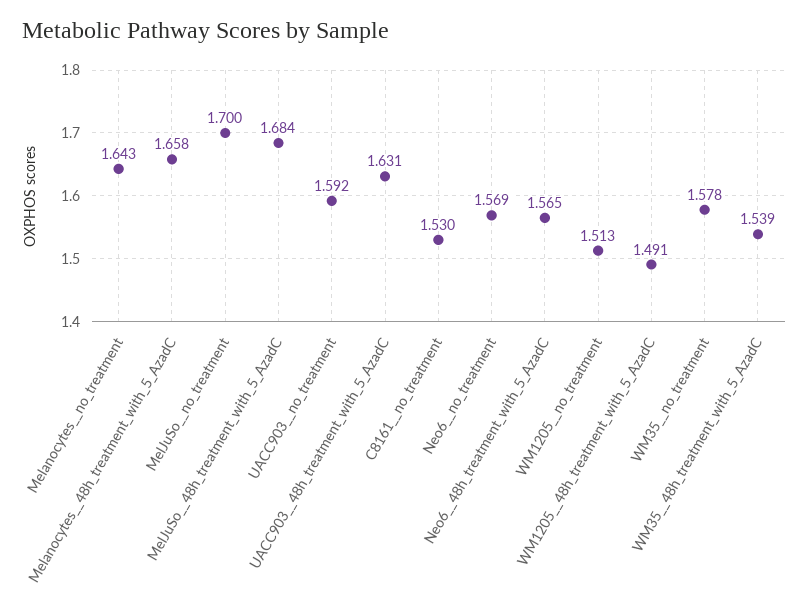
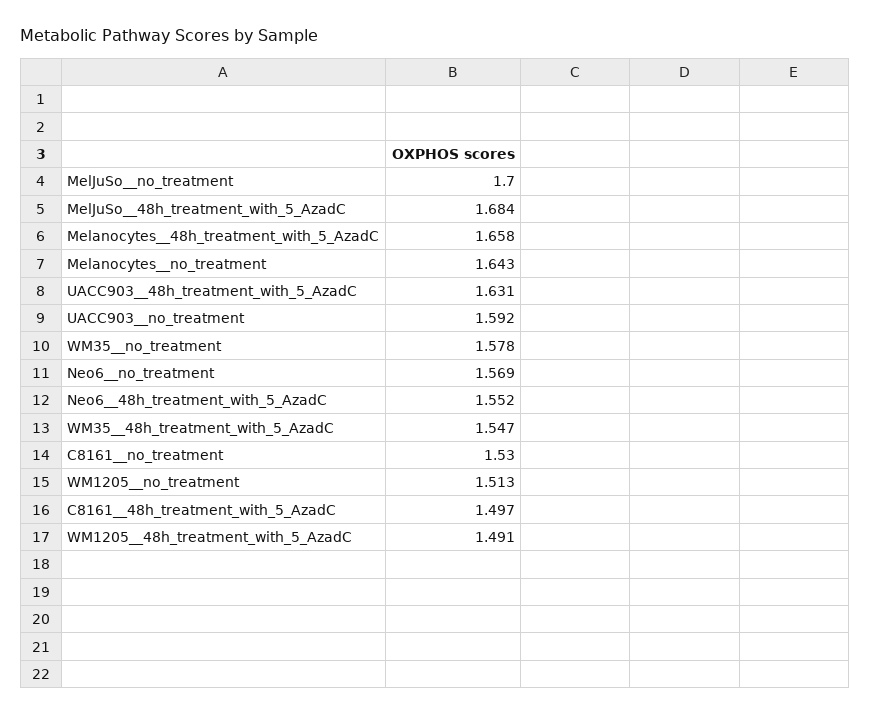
  {
    "Melanocytes__no_treatment": 1.643,
    "Melanocytes__48h_treatment_with_5_AzadC": 1.658,
    "MelJuSo__no_treatment": 1.7,
    "MelJuSo__48h_treatment_with_5_AzadC": 1.684,
    "UACC903__no_treatment": 1.592,
    "UACC903__48h_treatment_with_5_AzadC": 1.631,
    "C8161__no_treatment": 1.53,
    "Neo6__no_treatment": 1.569,
-   "Neo6__48h_treatment_with_5_AzadC": 1.565,
+   "Neo6__48h_treatment_with_5_AzadC": 1.552,
    "WM1205__no_treatment": 1.513,
    "WM1205__48h_treatment_with_5_AzadC": 1.491,
    "WM35__no_treatment": 1.578,
-   "WM35__48h_treatment_with_5_AzadC": 1.539
+   "WM35__48h_treatment_with_5_AzadC": 1.547,
+   "C8161__48h_treatment_with_5_AzadC": 1.497
  }

